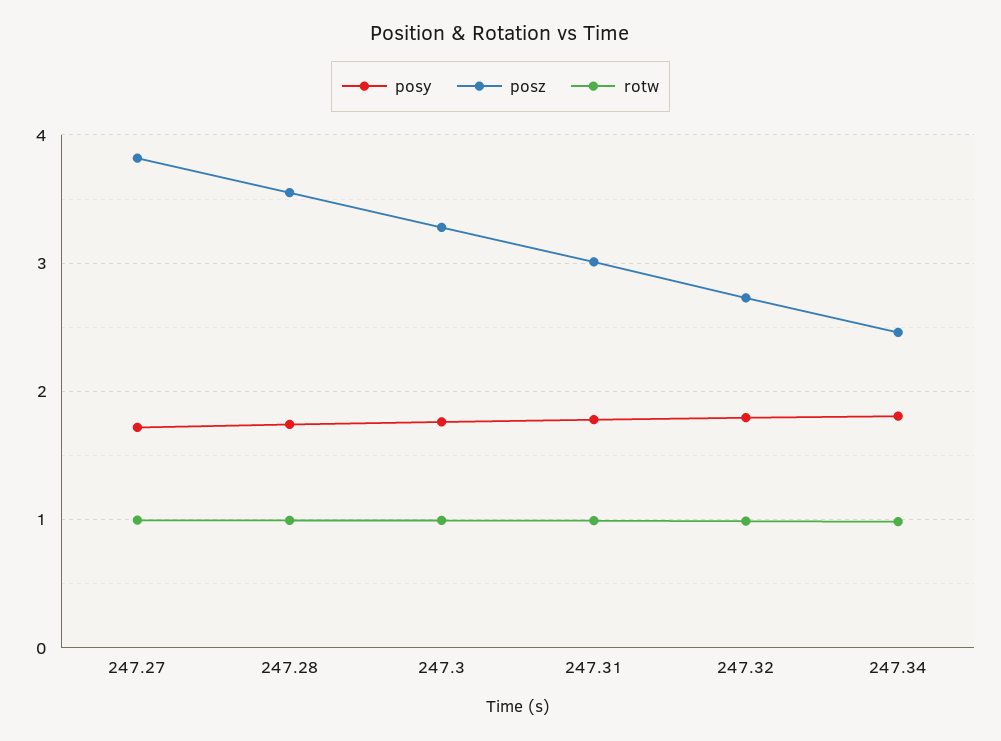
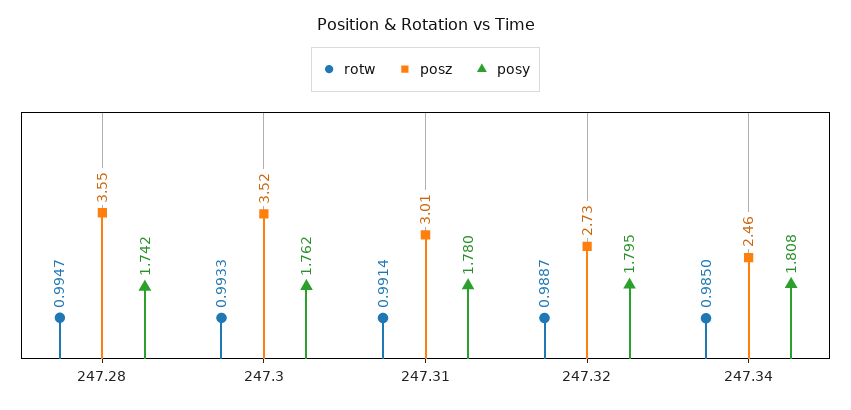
  {
    "posy": {
-     "247.27": 1.7,
      "247.28": 1.742,
      "247.3": 1.762,
      "247.31": 1.78,
      "247.32": 1.795,
      "247.34": 1.808
    },
    "posz": {
-     "247.27": 3.8,
      "247.28": 3.55,
-     "247.3": 3.3,
+     "247.3": 3.52,
      "247.31": 3.01,
      "247.32": 2.73,
      "247.34": 2.46
    },
    "rotw": {
-     "247.27": 1,
      "247.28": 0.9947,
      "247.3": 0.9933,
      "247.31": 0.9914,
      "247.32": 0.9887,
      "247.34": 0.985
    }
  }

